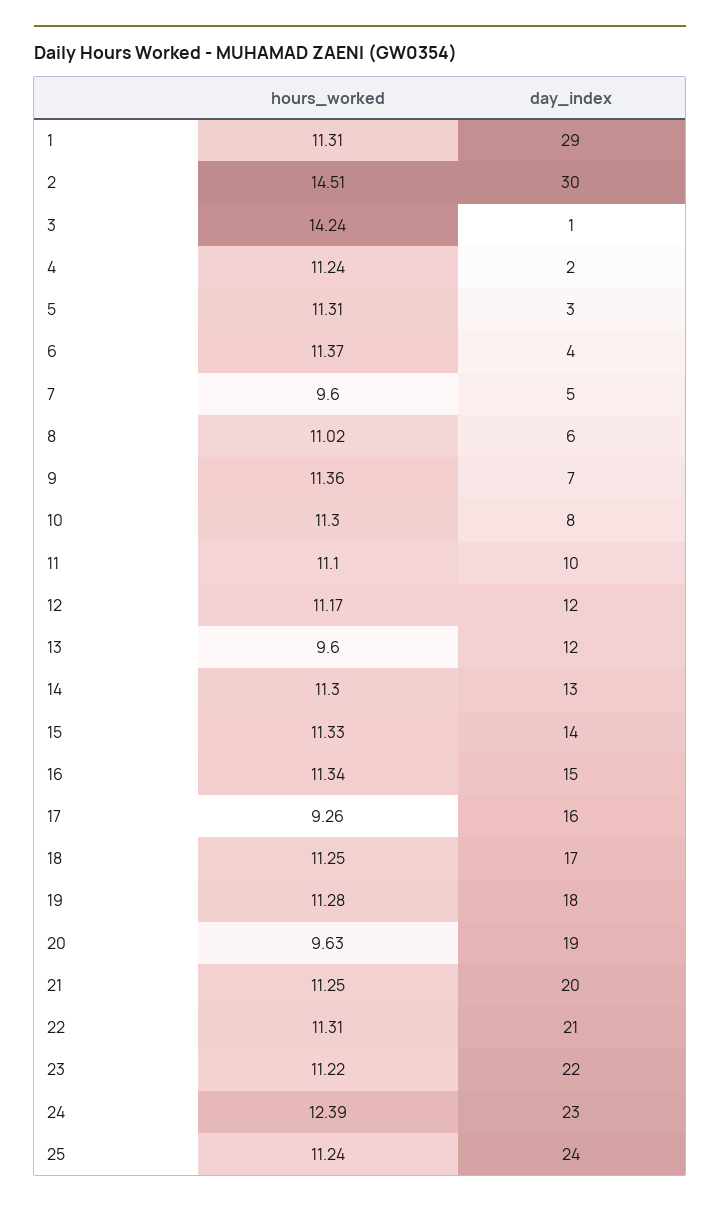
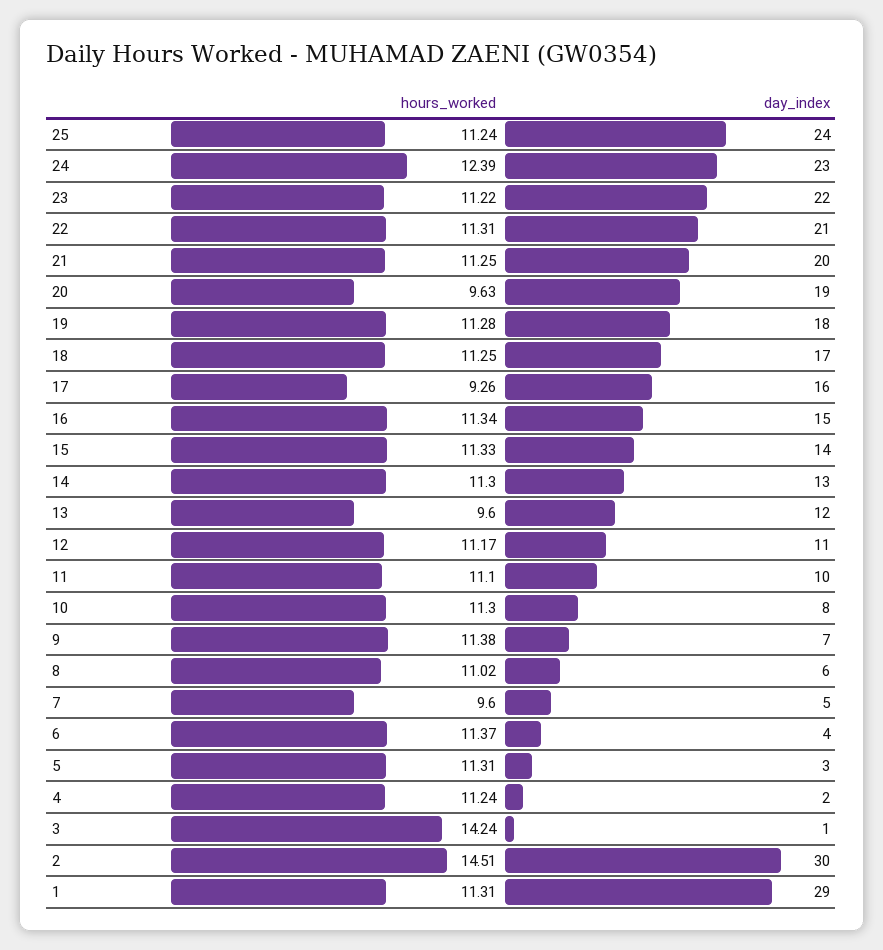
  {
    "hours_worked": {
      "1": 11.31,
      "2": 14.51,
      "3": 14.24,
      "4": 11.24,
      "5": 11.31,
      "6": 11.37,
      "7": 9.6,
      "8": 11.02,
-     "9": 11.36,
+     "9": 11.38,
      "10": 11.3,
      "11": 11.1,
      "12": 11.17,
      "13": 9.6,
      "14": 11.3,
      "15": 11.33,
      "16": 11.34,
      "17": 9.26,
      "18": 11.25,
      "19": 11.28,
      "20": 9.63,
      "21": 11.25,
      "22": 11.31,
      "23": 11.22,
      "24": 12.39,
      "25": 11.24
    },
    "day_index": {
      "1": 29,
      "2": 30,
      "3": 1,
      "4": 2,
      "5": 3,
      "6": 4,
      "7": 5,
      "8": 6,
      "9": 7,
      "10": 8,
      "11": 10,
-     "12": 12,
+     "12": 11,
      "13": 12,
      "14": 13,
      "15": 14,
      "16": 15,
      "17": 16,
      "18": 17,
      "19": 18,
      "20": 19,
      "21": 20,
      "22": 21,
      "23": 22,
      "24": 23,
      "25": 24
    }
  }

